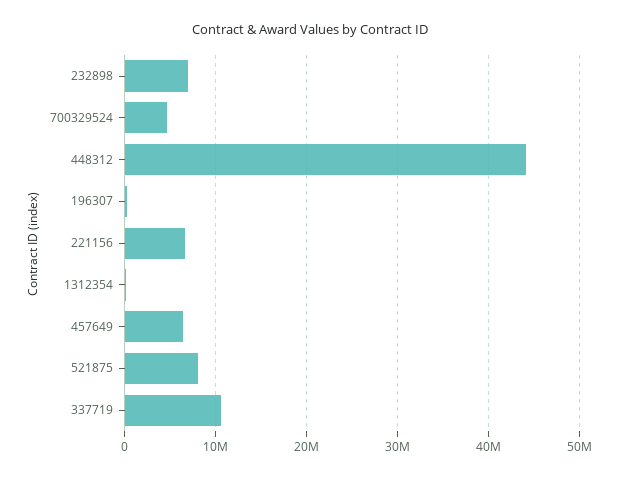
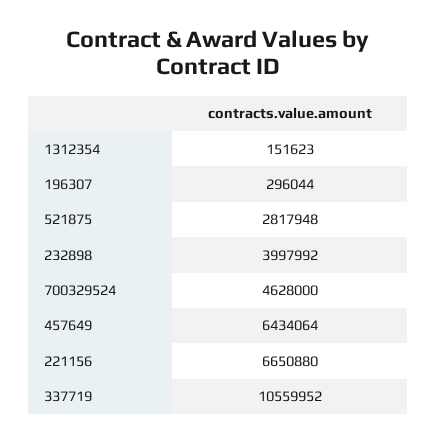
  {
-   "232898": 7000000,
+   "232898": 3997992,
    "700329524": 4628000,
-   "448312": 44000000,
    "196307": 296044,
    "221156": 6650880,
    "1312354": 151623,
    "457649": 6434064,
-   "521875": 8000000,
+   "521875": 2817948,
    "337719": 10559952
  }

